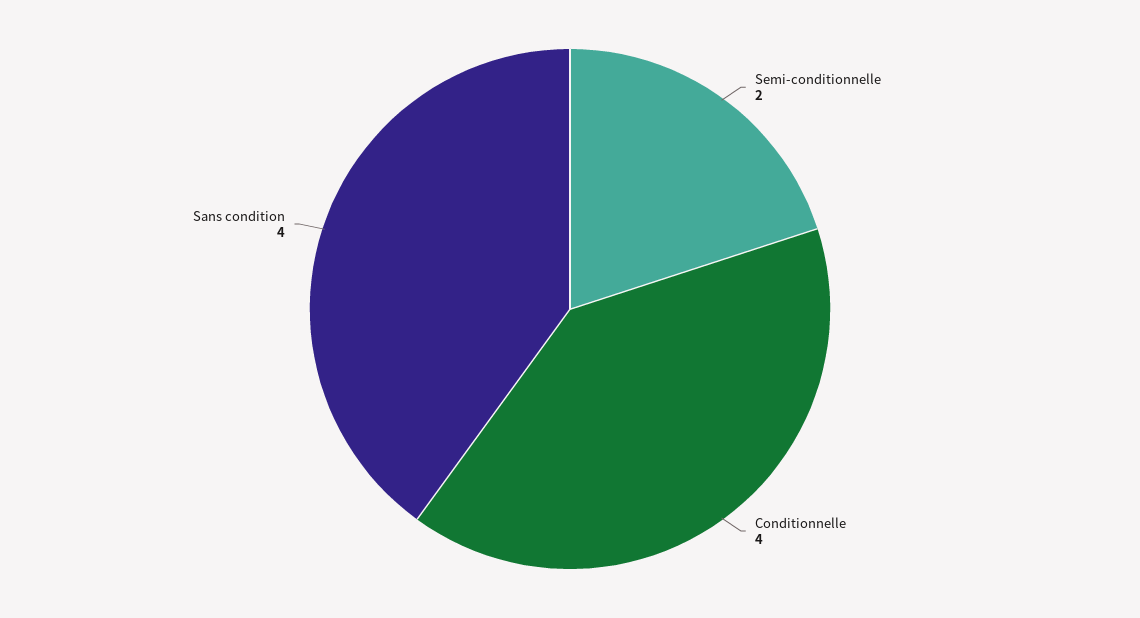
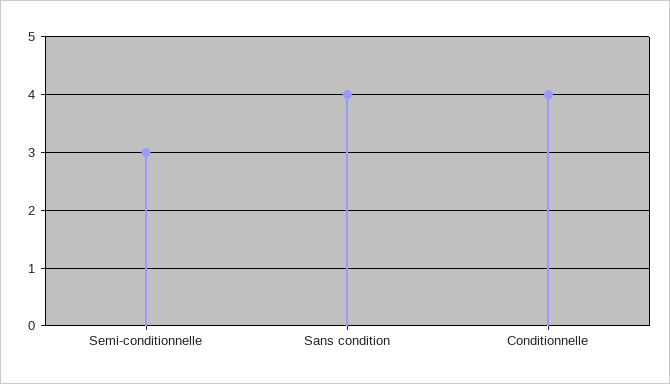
  {
-   "Semi-conditionnelle": 2,
+   "Semi-conditionnelle": 3,
    "Conditionnelle": 4,
    "Sans condition": 4
  }

